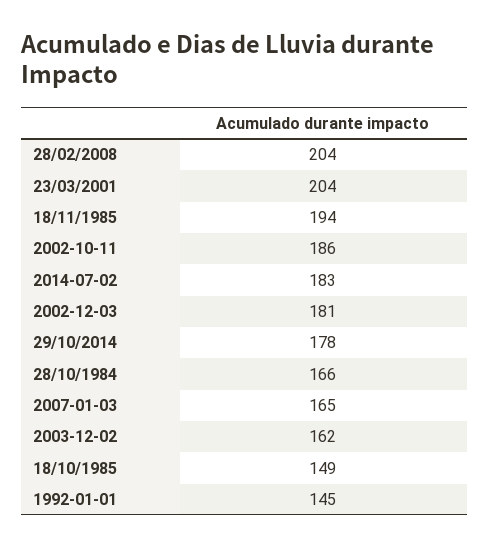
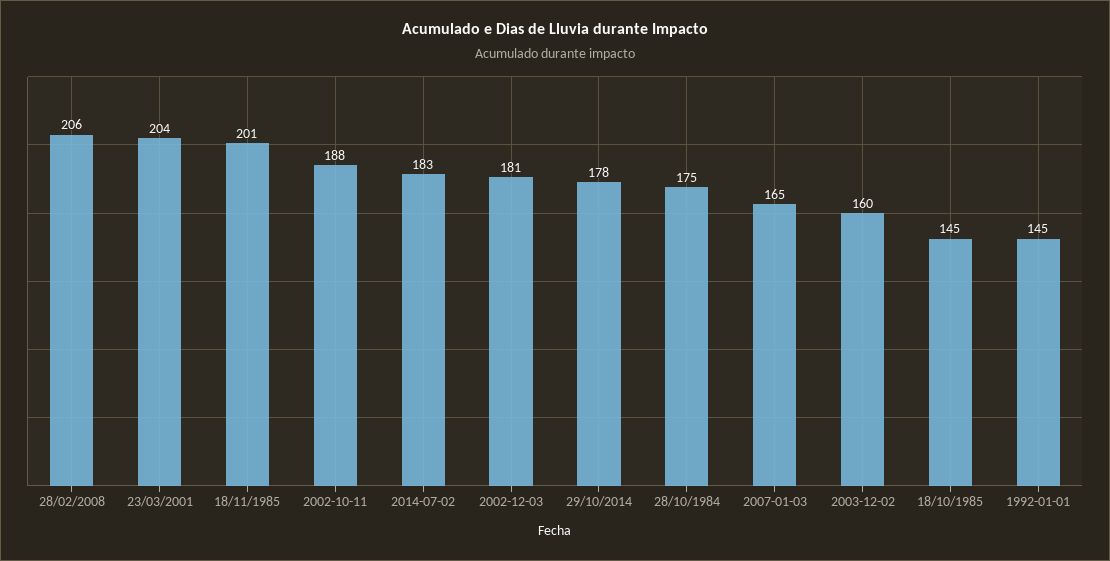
  {
-   "28/02/2008": 204,
+   "28/02/2008": 206,
    "23/03/2001": 204,
-   "18/11/1985": 194,
+   "18/11/1985": 201,
-   "2002-10-11": 186,
+   "2002-10-11": 188,
    "2014-07-02": 183,
    "2002-12-03": 181,
    "29/10/2014": 178,
-   "28/10/1984": 166,
+   "28/10/1984": 175,
    "2007-01-03": 165,
-   "2003-12-02": 162,
+   "2003-12-02": 160,
-   "18/10/1985": 149,
+   "18/10/1985": 145,
    "1992-01-01": 145
  }

